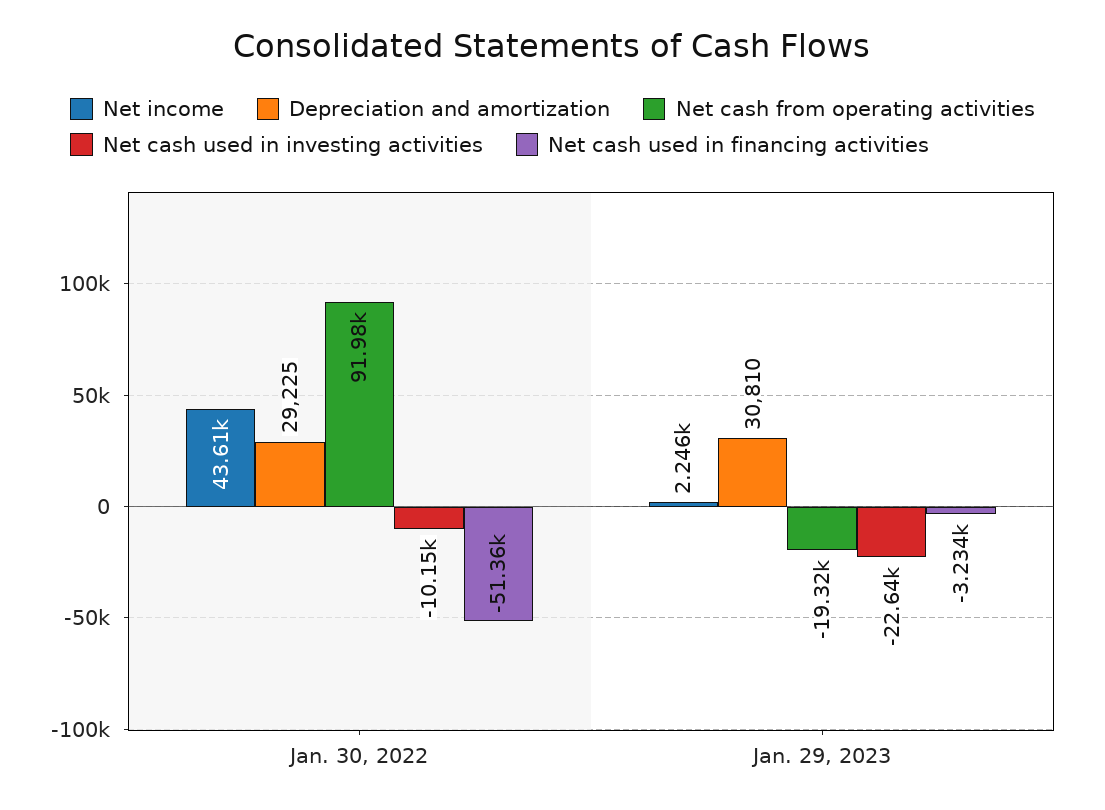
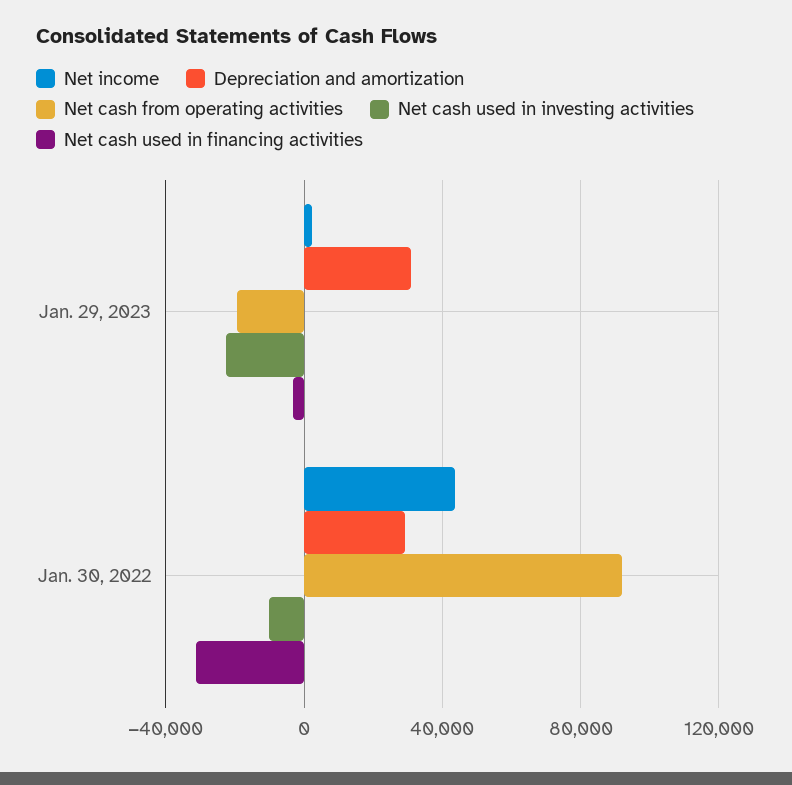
  {
    "Net income": {
      "Jan. 30, 2022": 43610,
      "Jan. 29, 2023": 2246
    },
    "Depreciation and amortization": {
      "Jan. 30, 2022": 29225,
      "Jan. 29, 2023": 30810
    },
    "Net cash from operating activities": {
      "Jan. 30, 2022": 91980,
      "Jan. 29, 2023": -19320
    },
    "Net cash used in investing activities": {
      "Jan. 30, 2022": -10150,
      "Jan. 29, 2023": -22640
    },
    "Net cash used in financing activities": {
-     "Jan. 30, 2022": -51360,
+     "Jan. 30, 2022": -30000,
      "Jan. 29, 2023": -3234
    }
  }

